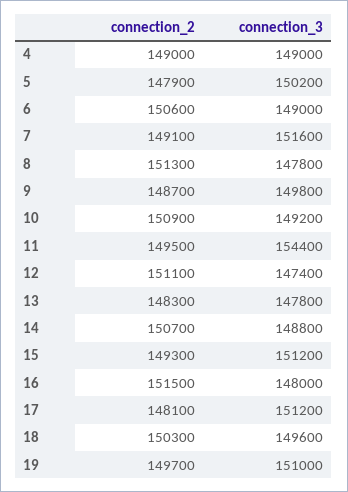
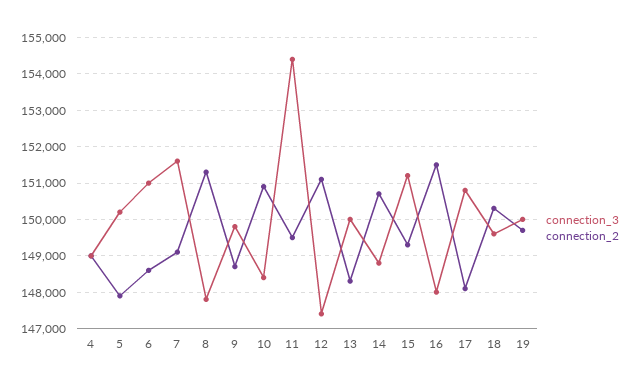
  {
    "connection_2": {
      "4": 149000,
      "5": 147900,
-     "6": 150600,
+     "6": 148600,
      "7": 149100,
      "8": 151300,
      "9": 148700,
      "10": 150900,
      "11": 149500,
      "12": 151100,
      "13": 148300,
      "14": 150700,
      "15": 149300,
      "16": 151500,
      "17": 148100,
      "18": 150300,
      "19": 149700
    },
    "connection_3": {
      "4": 149000,
      "5": 150200,
-     "6": 149000,
+     "6": 151000,
      "7": 151600,
      "8": 147800,
      "9": 149800,
-     "10": 149200,
+     "10": 148400,
      "11": 154400,
      "12": 147400,
-     "13": 147800,
+     "13": 150000,
      "14": 148800,
      "15": 151200,
      "16": 148000,
-     "17": 151200,
+     "17": 150800,
      "18": 149600,
-     "19": 151000
+     "19": 150000
    }
  }

